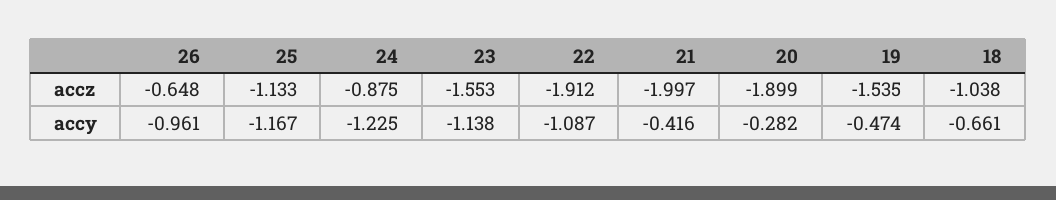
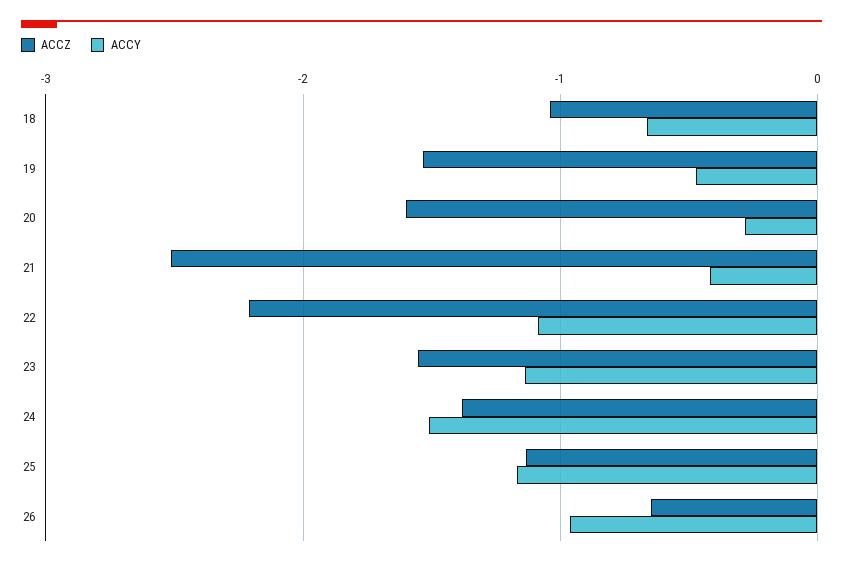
  {
    "accz": {
      "26": -0.648,
      "25": -1.133,
-     "24": -0.875,
+     "24": -1.4,
      "23": -1.553,
-     "22": -1.912,
+     "22": -2.2,
-     "21": -1.997,
+     "21": -2.5,
-     "20": -1.899,
+     "20": -1.6,
      "19": -1.535,
      "18": -1.038
    },
    "accy": {
      "26": -0.961,
      "25": -1.167,
-     "24": -1.225,
+     "24": -1.5,
      "23": -1.138,
      "22": -1.087,
      "21": -0.416,
      "20": -0.282,
      "19": -0.474,
      "18": -0.661
    }
  }

